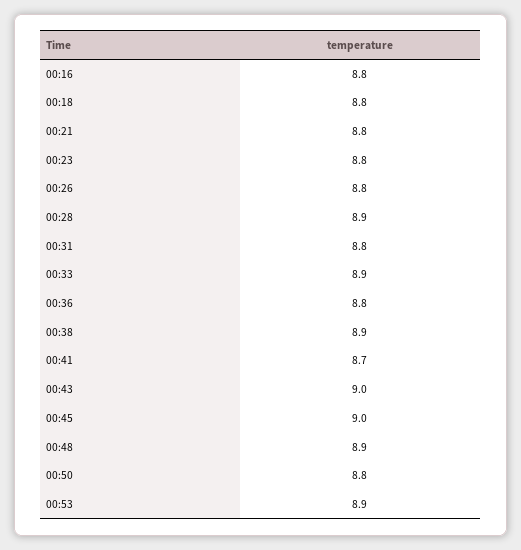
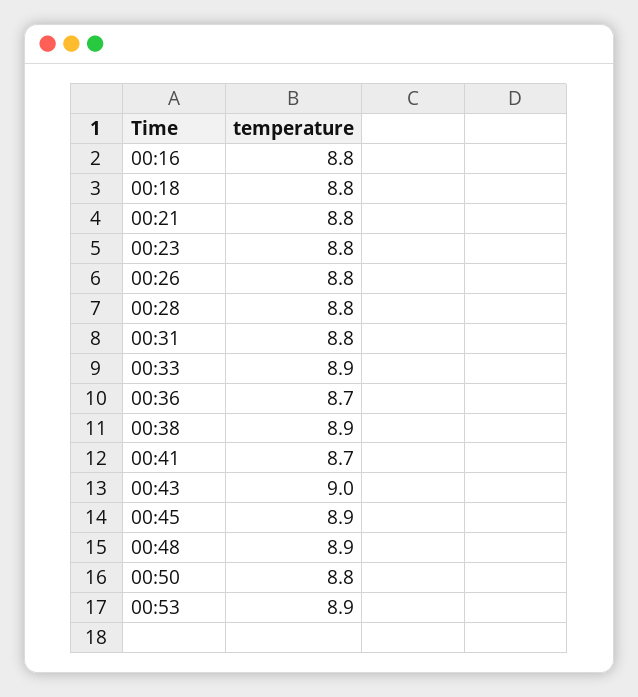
  {
    "00:16": 8.8,
    "00:18": 8.8,
    "00:21": 8.8,
    "00:23": 8.8,
    "00:26": 8.8,
-   "00:28": 8.9,
+   "00:28": 8.8,
    "00:31": 8.8,
    "00:33": 8.9,
-   "00:36": 8.8,
+   "00:36": 8.7,
    "00:38": 8.9,
    "00:41": 8.7,
    "00:43": 9,
-   "00:45": 9,
+   "00:45": 8.9,
    "00:48": 8.9,
    "00:50": 8.8,
    "00:53": 8.9
  }

